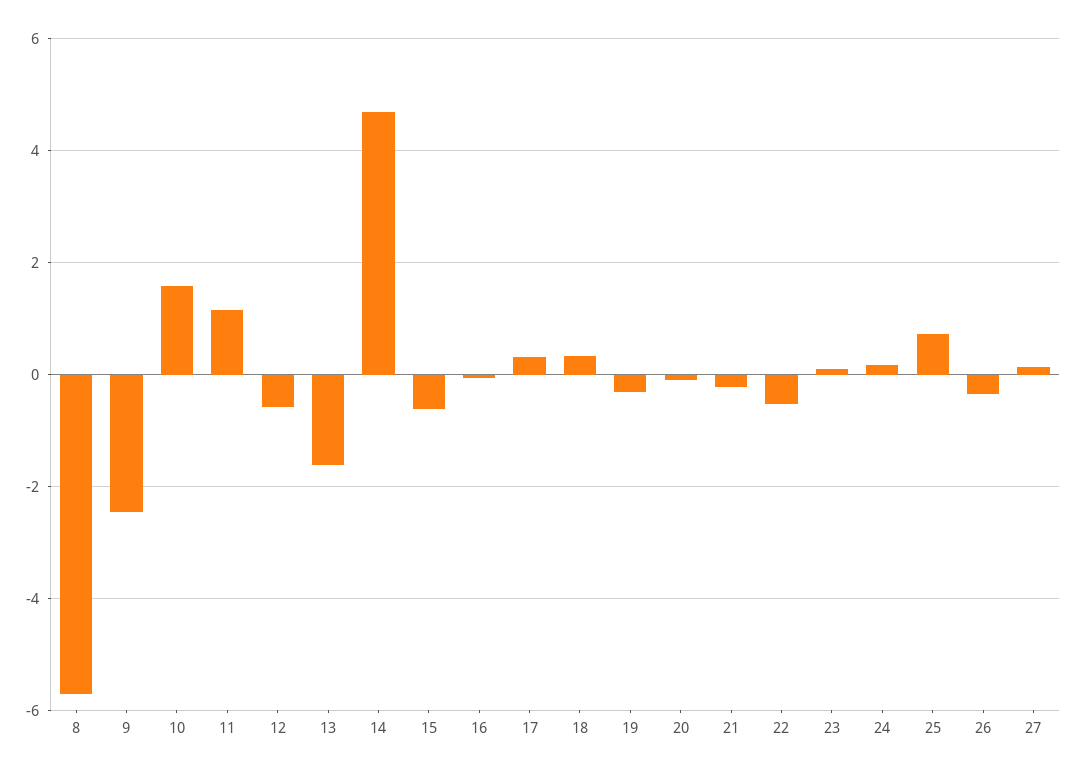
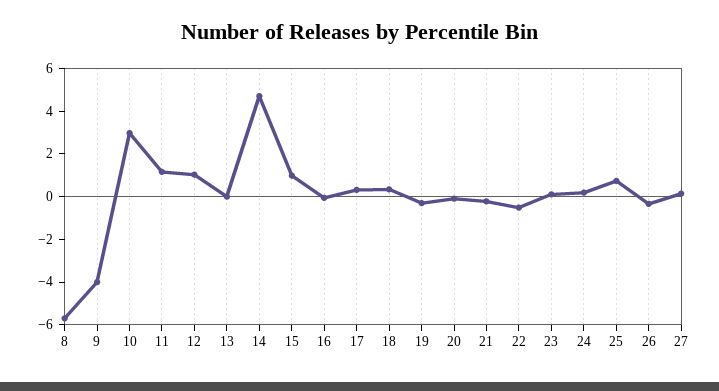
  {
    "8": -5.8,
-   "9": -2.4,
+   "9": -4,
-   "10": 1.6,
+   "10": 3,
    "11": 1.2,
-   "12": -0.6,
+   "12": 1,
-   "13": -1.6,
+   "13": 0,
    "14": 4.8,
-   "15": -0.6,
+   "15": 1,
    "16": 0,
    "17": 0.4,
    "18": 0.4,
    "19": -0.4,
    "20": 0,
    "21": -0.2,
    "22": -0.6,
    "23": 0.2,
    "24": 0.2,
    "25": 0.8,
    "26": -0.4,
    "27": 0.2
  }

